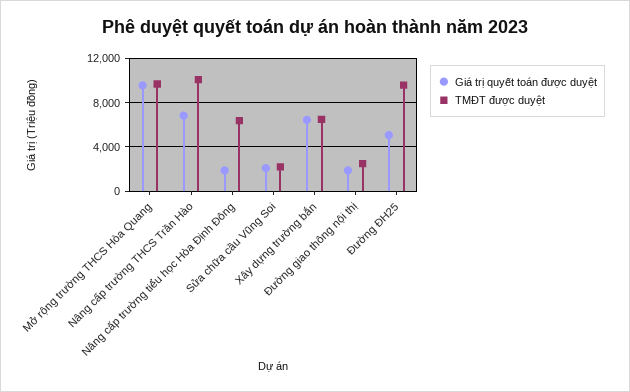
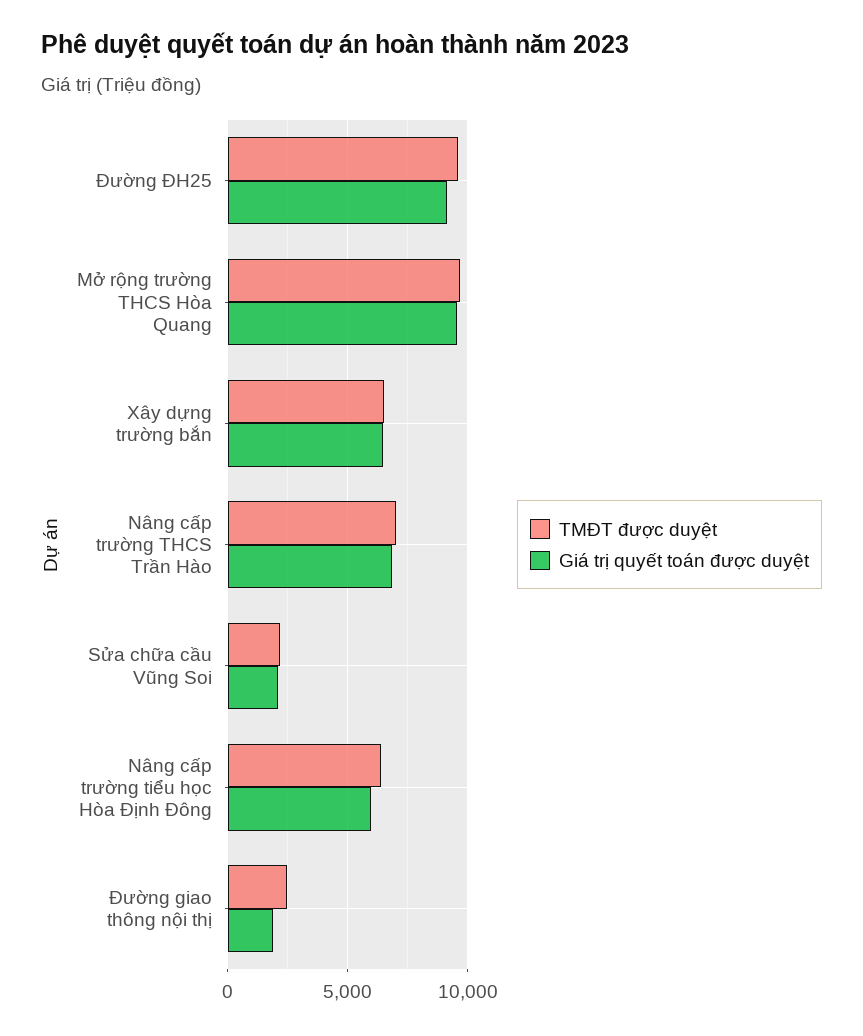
  {
    "Giá trị quyết toán được duyệt": {
      "Mở rộng trường THCS Hòa Quang": 9500,
      "Nâng cấp trường THCS Trần Hào": 7000,
-     "Nâng cấp trường tiểu học Hòa Định Đông": 2000,
+     "Nâng cấp trường tiểu học Hòa Định Đông": 6000,
      "Sửa chữa cầu Vũng Soi": 2000,
      "Xây dựng trường bắn": 6500,
      "Đường giao thông nội thị": 2000,
-     "Đường ĐH25": 5000
+     "Đường ĐH25": 9000
    },
    "TMĐT được duyệt": {
      "Mở rộng trường THCS Hòa Quang": 9500,
-     "Nâng cấp trường THCS Trần Hào": 10000,
+     "Nâng cấp trường THCS Trần Hào": 7000,
      "Nâng cấp trường tiểu học Hòa Định Đông": 6500,
      "Sửa chữa cầu Vũng Soi": 2000,
      "Xây dựng trường bắn": 6500,
      "Đường giao thông nội thị": 2500,
      "Đường ĐH25": 9500
    }
  }

